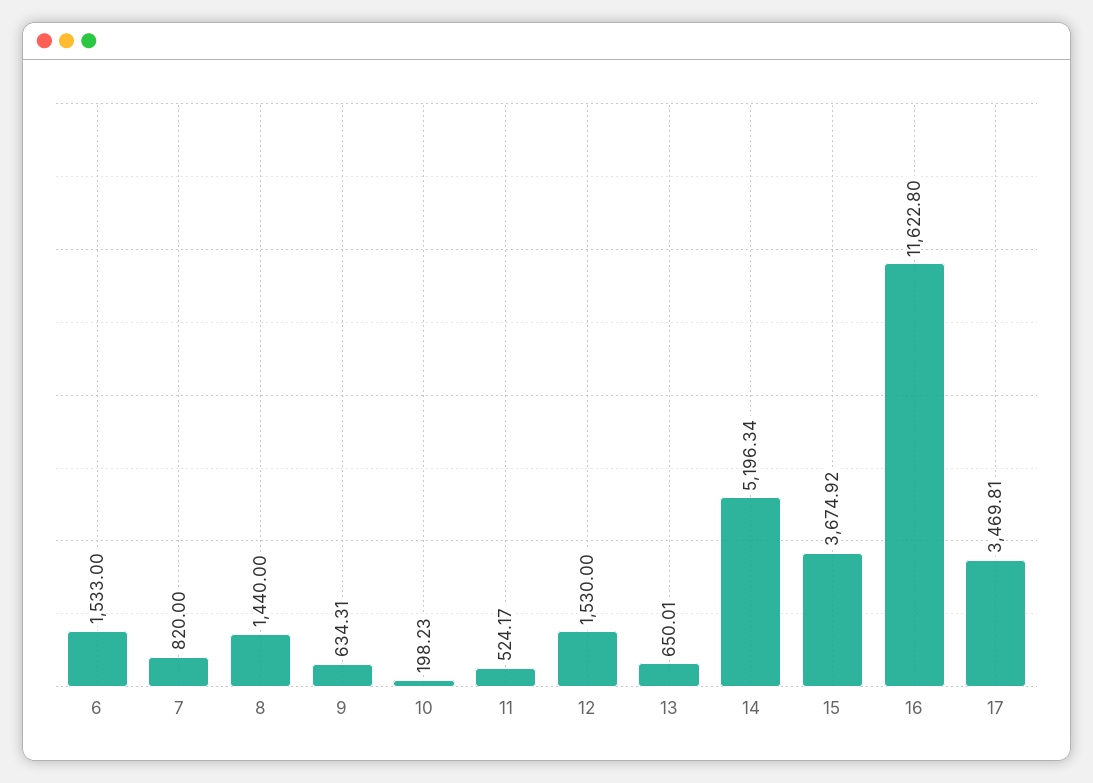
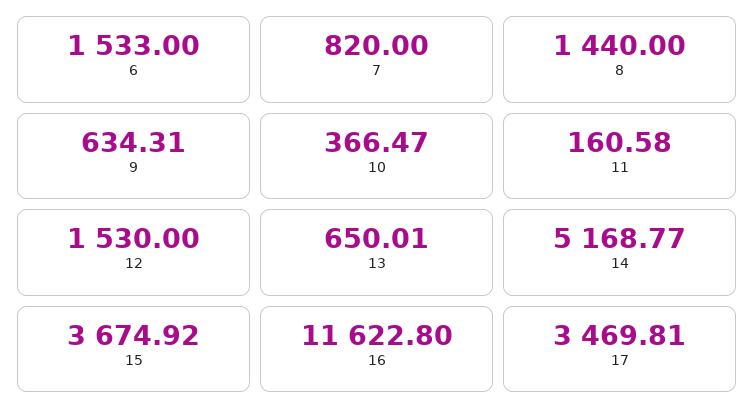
  {
    "6": 1533,
    "7": 820,
    "8": 1440,
    "9": 634.31,
-   "10": 198.23,
+   "10": 366.47,
-   "11": 524.17,
+   "11": 160.58,
    "12": 1530,
    "13": 650.01,
-   "14": 5196.34,
+   "14": 5168.77,
    "15": 3674.92,
    "16": 11622.8,
    "17": 3469.81
  }

